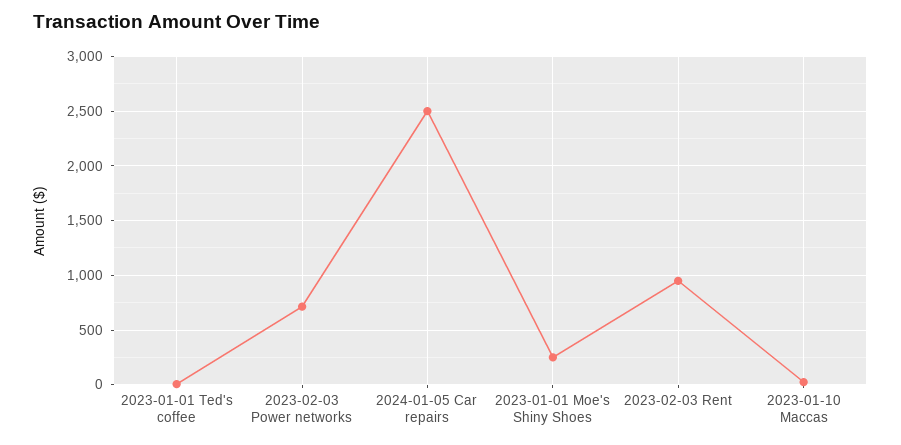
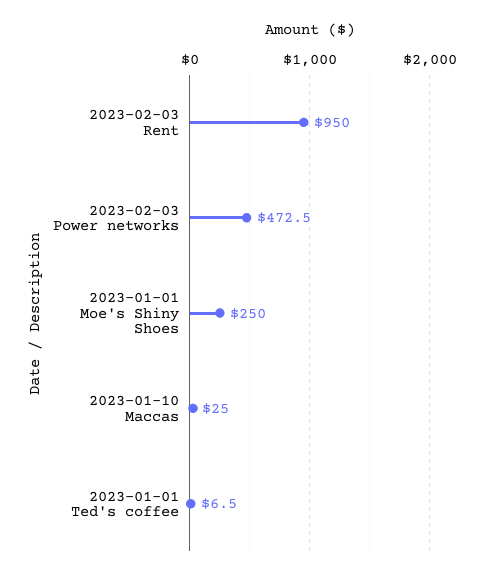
  {
    "2023-01-01 Ted's coffee": 6.5,
-   "2023-02-03 Power networks": 700,
+   "2023-02-03 Power networks": 472.5,
-   "2024-01-05 Car repairs": 2500,
    "2023-01-01 Moe's Shiny Shoes": 250,
    "2023-02-03 Rent": 950,
    "2023-01-10 Maccas": 25
  }

